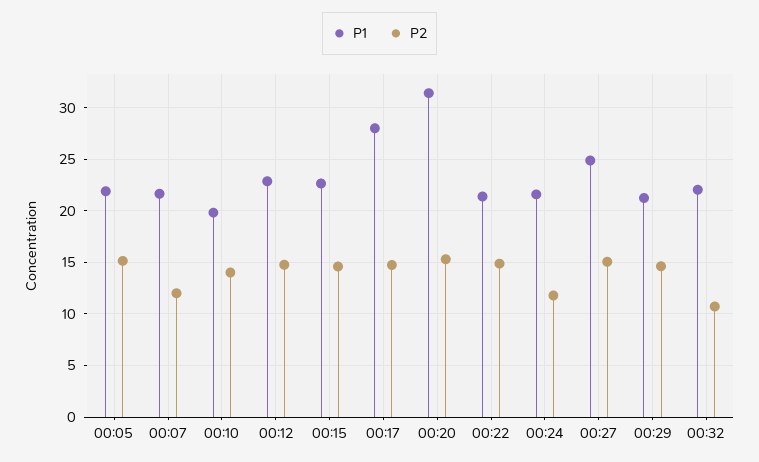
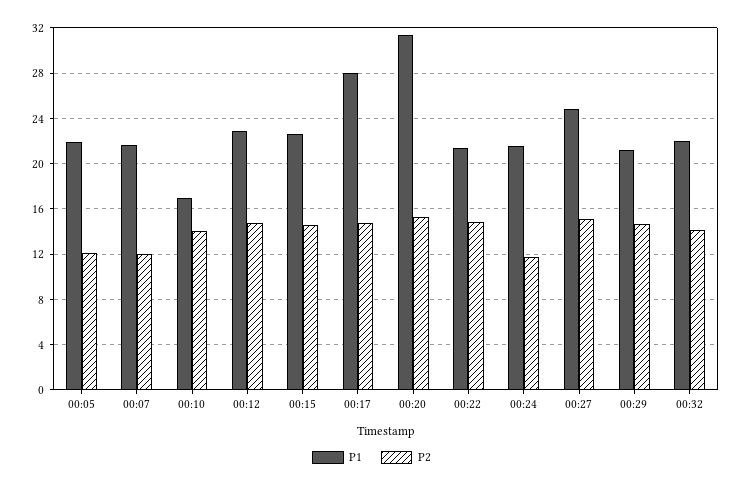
  {
    "P1": {
      "00:05": 22,
      "00:07": 22,
-     "00:10": 20,
+     "00:10": 17,
      "00:12": 23,
      "00:15": 23,
      "00:17": 28,
      "00:20": 31,
      "00:22": 21,
      "00:24": 22,
      "00:27": 25,
      "00:29": 21,
      "00:32": 22
    },
    "P2": {
-     "00:05": 15,
+     "00:05": 12,
      "00:07": 12,
      "00:10": 14,
      "00:12": 15,
      "00:15": 15,
      "00:17": 15,
      "00:20": 15,
      "00:22": 15,
      "00:24": 12,
      "00:27": 15,
      "00:29": 15,
-     "00:32": 11
+     "00:32": 14
    }
  }

